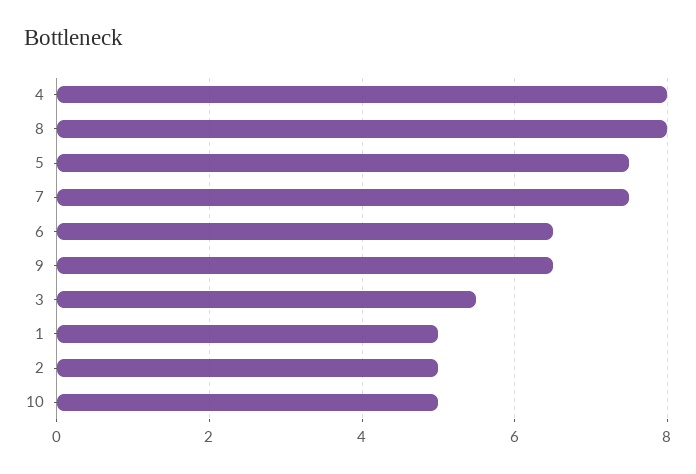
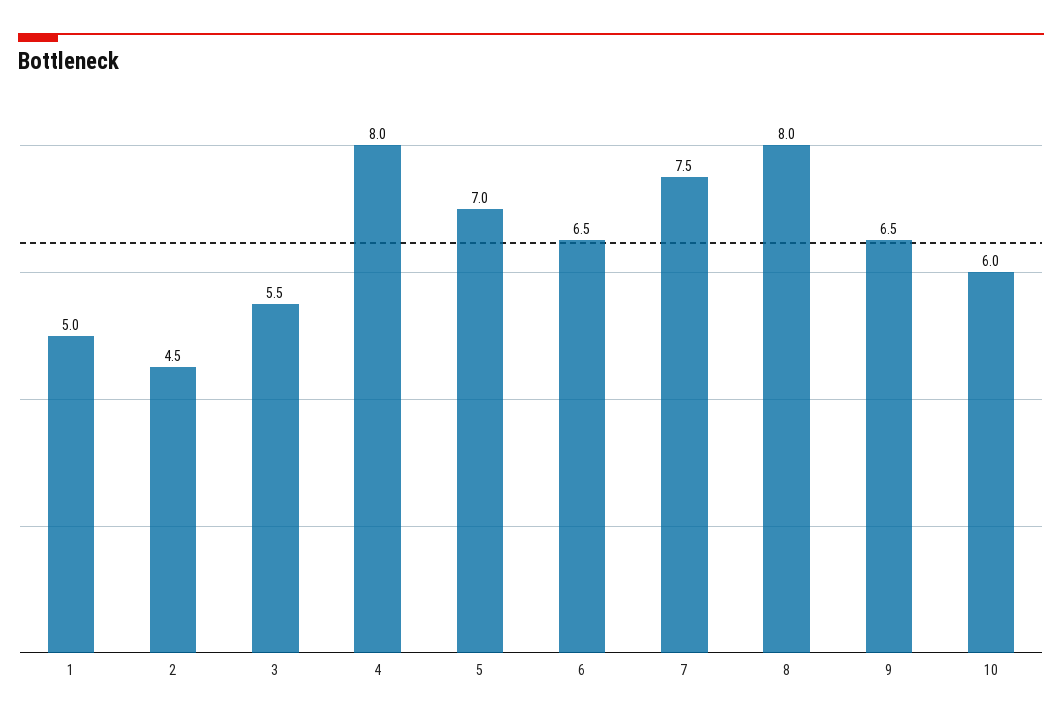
  {
    "4": 8,
    "8": 8,
-   "5": 7.5,
+   "5": 7,
    "7": 7.5,
    "6": 6.5,
    "9": 6.5,
    "3": 5.5,
    "1": 5,
-   "2": 5,
+   "2": 4.5,
-   "10": 5
+   "10": 6
  }

